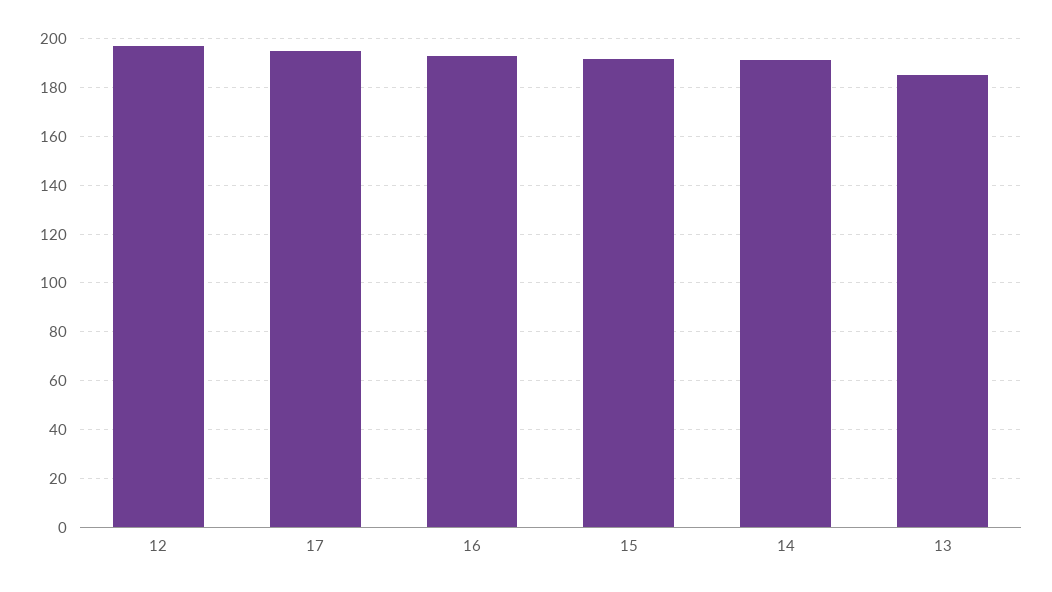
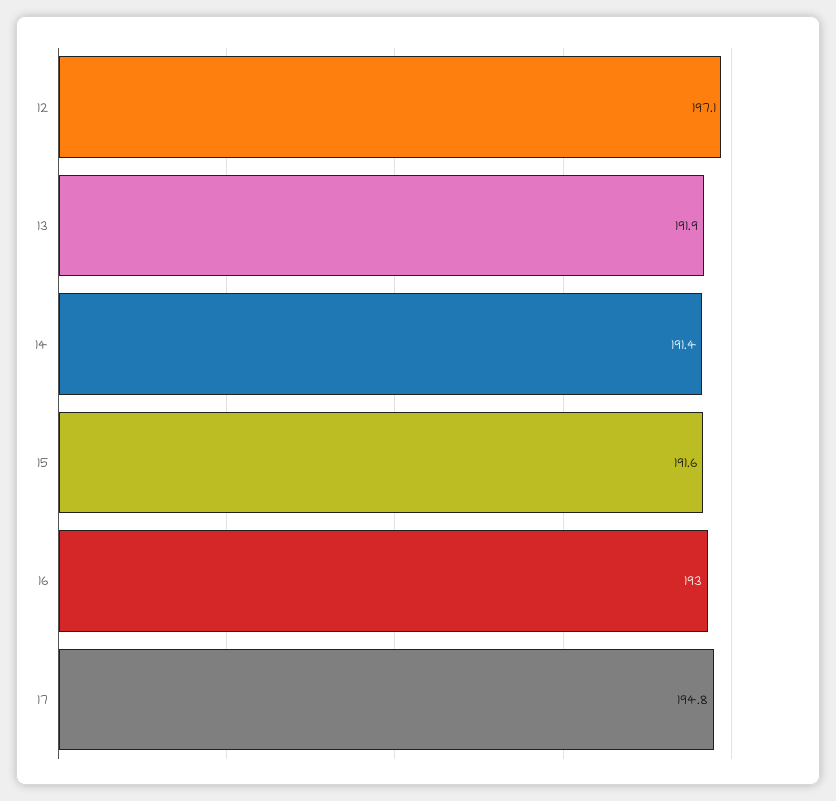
  {
    "12": 197.1,
    "17": 194.8,
    "16": 193,
    "15": 191.6,
    "14": 191.4,
-   "13": 185
+   "13": 191.9
  }

